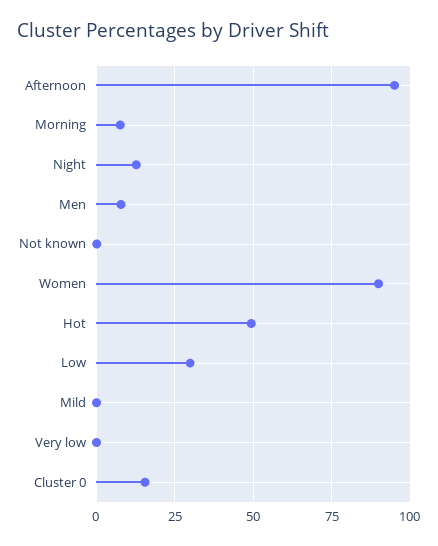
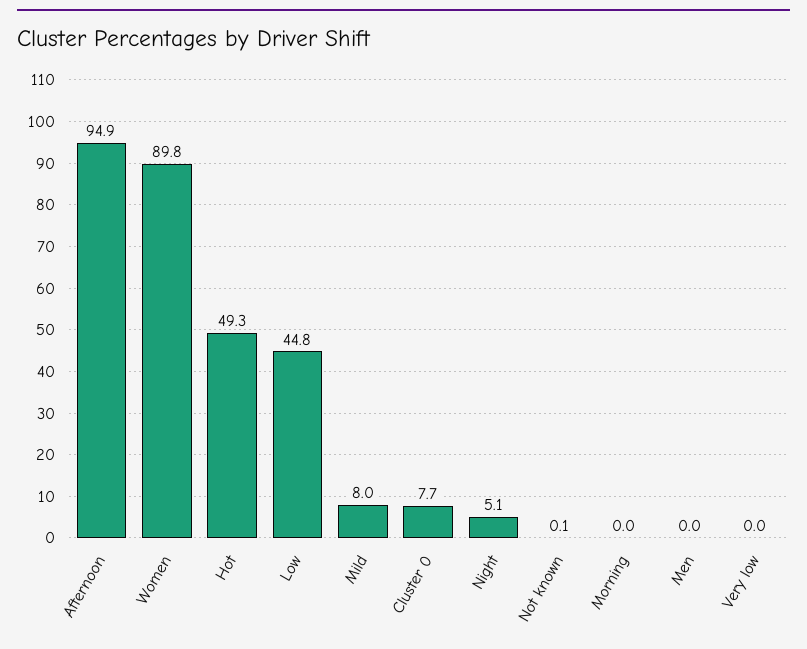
  {
    "Afternoon": 94.9,
-   "Morning": 7.5,
+   "Morning": 0,
-   "Night": 12.5,
+   "Night": 5.1,
-   "Men": 7.5,
+   "Men": 0,
    "Not known": 0.1,
    "Women": 89.8,
    "Hot": 49.3,
-   "Low": 30,
+   "Low": 44.8,
-   "Mild": 0,
+   "Mild": 8,
    "Very low": 0,
-   "Cluster 0": 15
+   "Cluster 0": 7.7
  }

